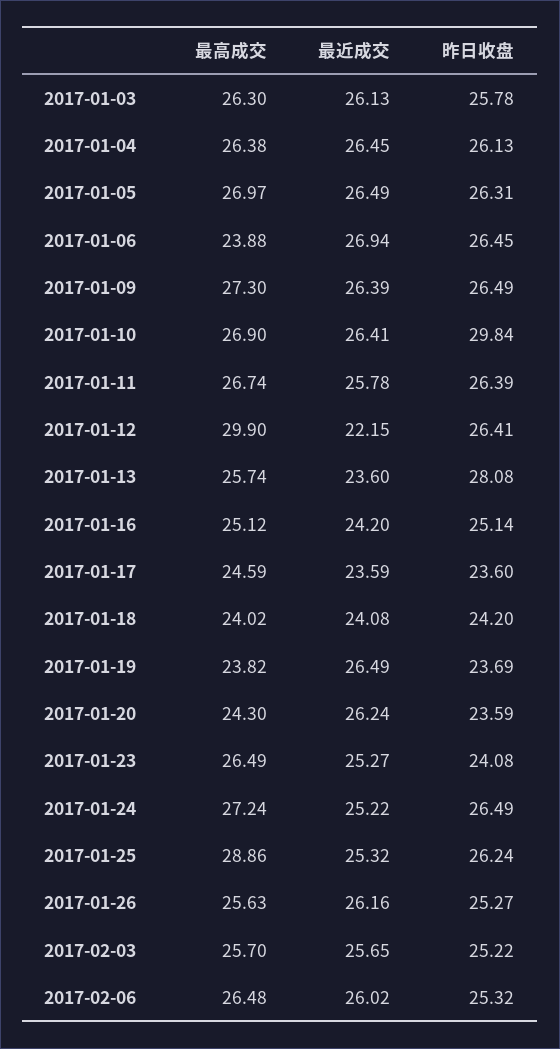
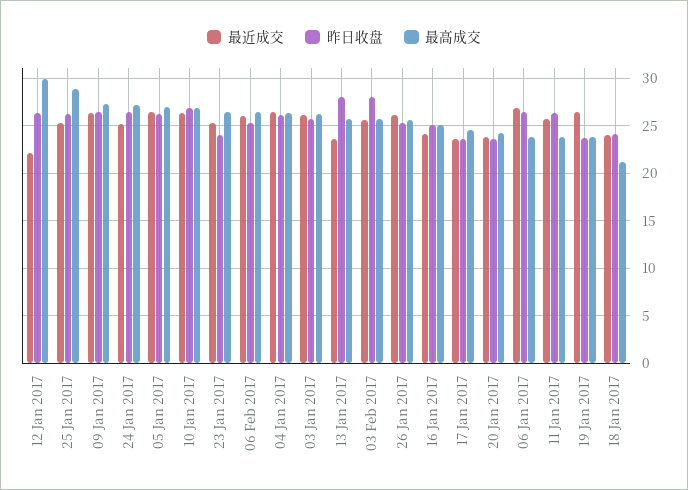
  {
    "最高成交": {
      "2017-01-03": 26.3,
      "2017-01-04": 26.38,
      "2017-01-05": 26.97,
      "2017-01-06": 23.88,
      "2017-01-09": 27.3,
      "2017-01-10": 26.9,
-     "2017-01-11": 26.74,
+     "2017-01-11": 24,
      "2017-01-12": 29.9,
      "2017-01-13": 25.74,
      "2017-01-16": 25.12,
      "2017-01-17": 24.59,
-     "2017-01-18": 24.02,
+     "2017-01-18": 21,
      "2017-01-19": 23.82,
      "2017-01-20": 24.3,
      "2017-01-23": 26.49,
      "2017-01-24": 27.24,
      "2017-01-25": 28.86,
      "2017-01-26": 25.63,
      "2017-02-03": 25.7,
      "2017-02-06": 26.48
    },
    "最近成交": {
      "2017-01-03": 26.13,
      "2017-01-04": 26.45,
      "2017-01-05": 26.49,
      "2017-01-06": 26.94,
      "2017-01-09": 26.39,
      "2017-01-10": 26.41,
      "2017-01-11": 25.78,
      "2017-01-12": 22.15,
      "2017-01-13": 23.6,
      "2017-01-16": 24.2,
      "2017-01-17": 23.59,
      "2017-01-18": 24.08,
      "2017-01-19": 26.49,
-     "2017-01-20": 26.24,
+     "2017-01-20": 24,
      "2017-01-23": 25.27,
      "2017-01-24": 25.22,
      "2017-01-25": 25.32,
      "2017-01-26": 26.16,
      "2017-02-03": 25.65,
      "2017-02-06": 26.02
    },
    "昨日收盘": {
      "2017-01-03": 25.78,
      "2017-01-04": 26.13,
      "2017-01-05": 26.31,
      "2017-01-06": 26.45,
      "2017-01-09": 26.49,
-     "2017-01-10": 29.84,
+     "2017-01-10": 27,
      "2017-01-11": 26.39,
      "2017-01-12": 26.41,
      "2017-01-13": 28.08,
      "2017-01-16": 25.14,
      "2017-01-17": 23.6,
      "2017-01-18": 24.2,
      "2017-01-19": 23.69,
      "2017-01-20": 23.59,
      "2017-01-23": 24.08,
      "2017-01-24": 26.49,
      "2017-01-25": 26.24,
      "2017-01-26": 25.27,
-     "2017-02-03": 25.22,
+     "2017-02-03": 28,
      "2017-02-06": 25.32
    }
  }

